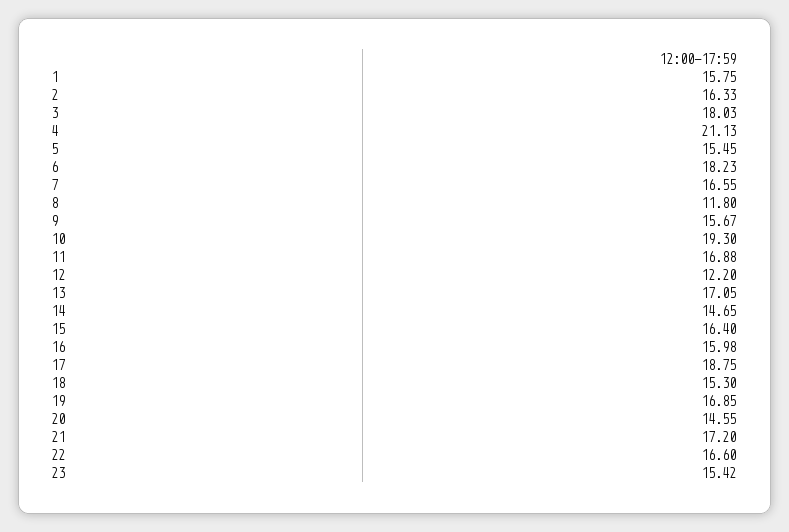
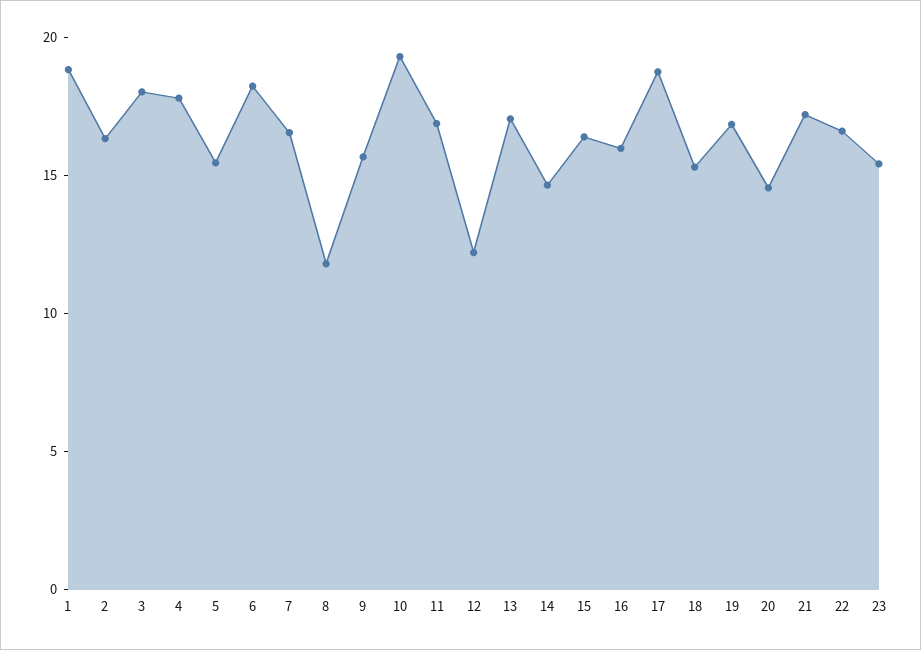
  {
-   "1": 15.75,
+   "1": 19,
    "2": 16.33,
    "3": 18.03,
-   "4": 21.13,
+   "4": 18,
    "5": 15.45,
    "6": 18.23,
    "7": 16.55,
    "8": 11.8,
    "9": 15.67,
    "10": 19.3,
    "11": 16.88,
    "12": 12.2,
    "13": 17.05,
    "14": 14.65,
    "15": 16.4,
    "16": 15.98,
    "17": 18.75,
    "18": 15.3,
    "19": 16.85,
    "20": 14.55,
    "21": 17.2,
    "22": 16.6,
    "23": 15.42
  }

